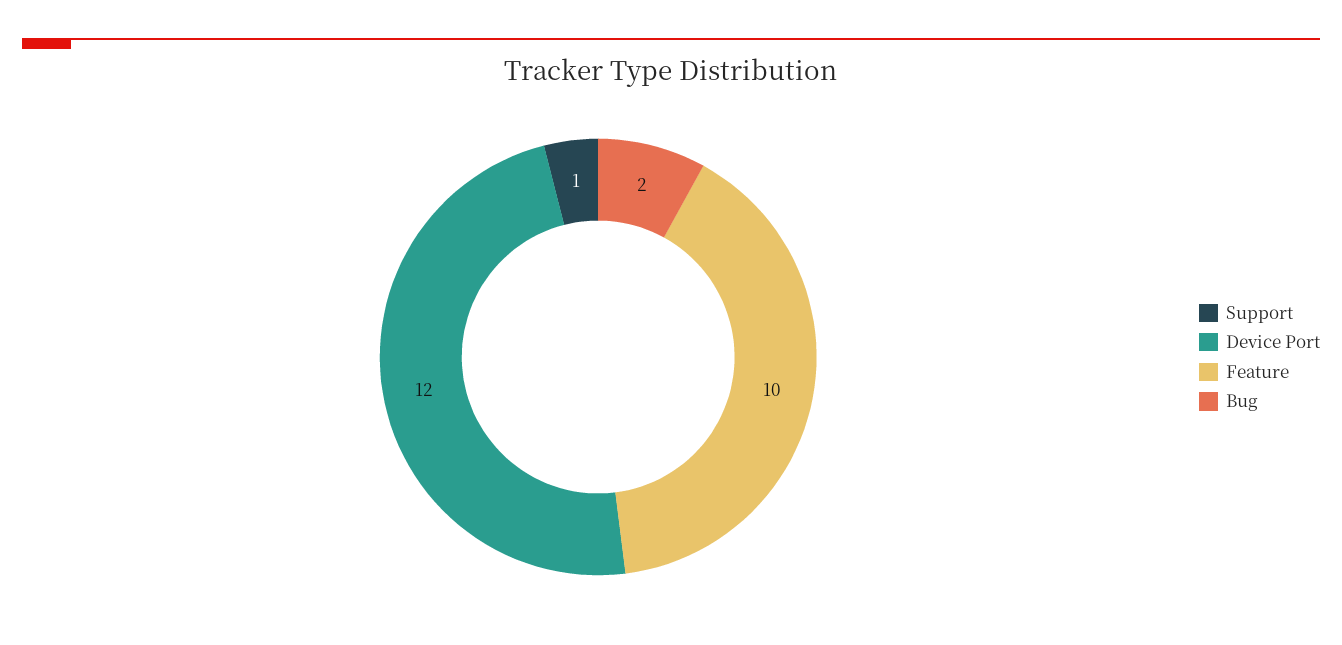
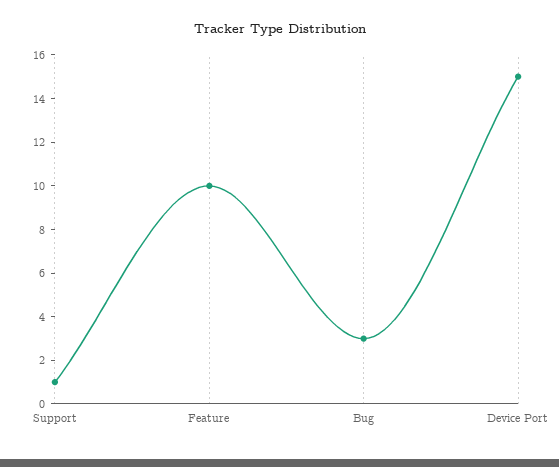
  {
    "Support": 1,
-   "Device Port": 12,
+   "Device Port": 15,
    "Feature": 10,
-   "Bug": 2
+   "Bug": 3
  }

